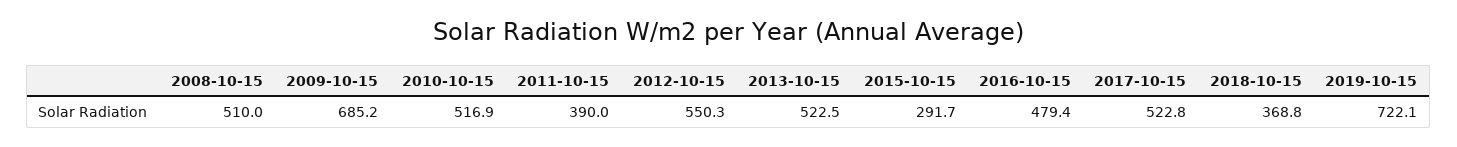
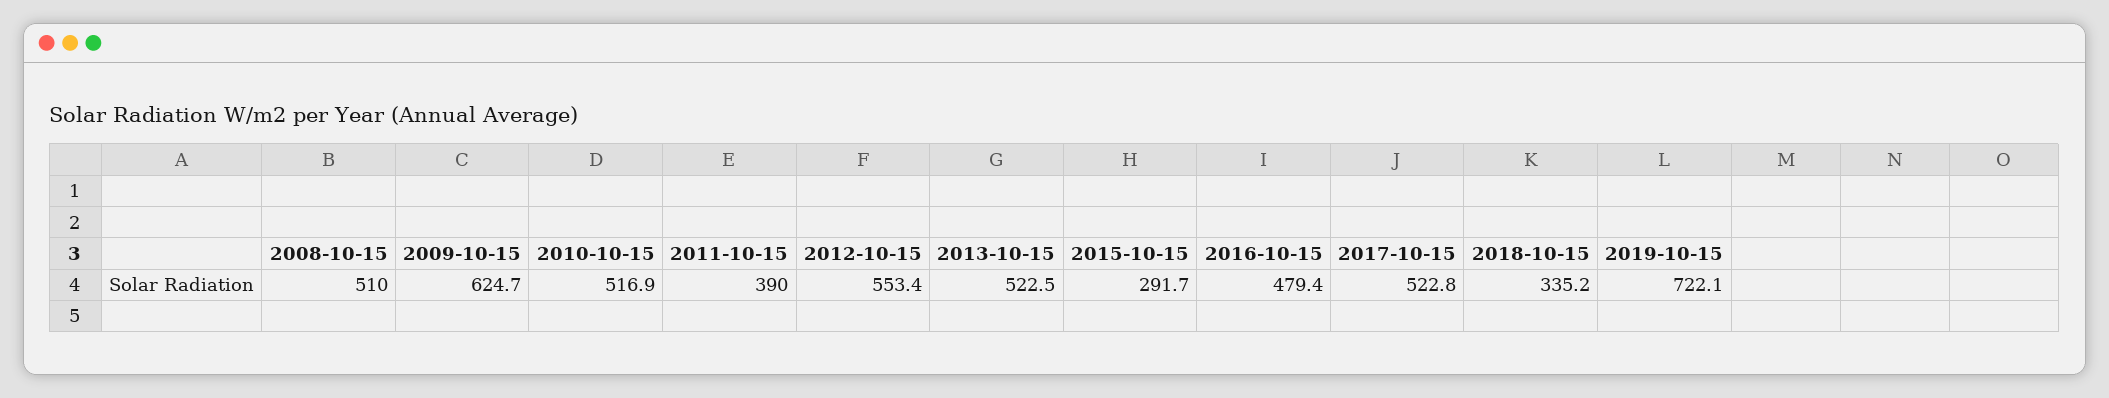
  {
    "2008-10-15": 510,
-   "2009-10-15": 685.2,
+   "2009-10-15": 624.7,
    "2010-10-15": 516.9,
    "2011-10-15": 390,
-   "2012-10-15": 550.3,
+   "2012-10-15": 553.4,
    "2013-10-15": 522.5,
    "2015-10-15": 291.7,
    "2016-10-15": 479.4,
    "2017-10-15": 522.8,
-   "2018-10-15": 368.8,
+   "2018-10-15": 335.2,
    "2019-10-15": 722.1
  }

